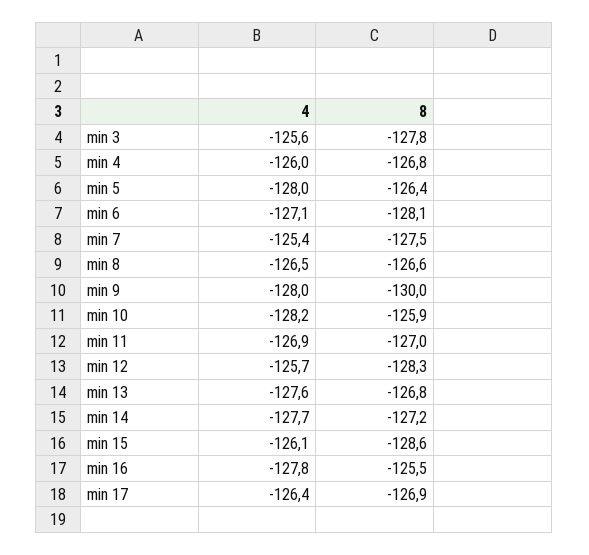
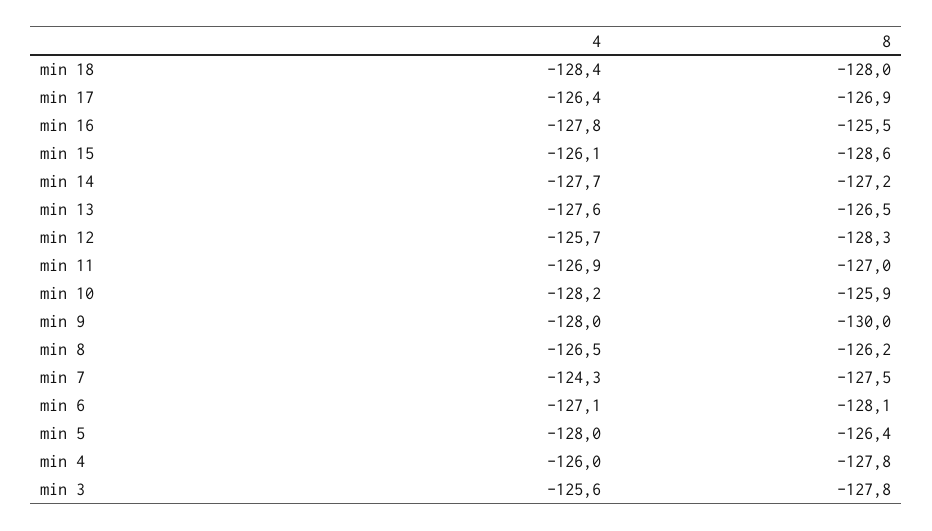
  {
    "4": {
      "min 3": -125.6,
      "min 4": -126,
      "min 5": -128,
      "min 6": -127.1,
-     "min 7": -125.4,
+     "min 7": -124.3,
      "min 8": -126.5,
      "min 9": -128,
      "min 10": -128.2,
      "min 11": -126.9,
      "min 12": -125.7,
      "min 13": -127.6,
      "min 14": -127.7,
      "min 15": -126.1,
      "min 16": -127.8,
-     "min 17": -126.4
+     "min 17": -126.4,
+     "min 18": -128.4
    },
    "8": {
      "min 3": -127.8,
-     "min 4": -126.8,
+     "min 4": -127.8,
      "min 5": -126.4,
      "min 6": -128.1,
      "min 7": -127.5,
-     "min 8": -126.6,
+     "min 8": -126.2,
      "min 9": -130,
      "min 10": -125.9,
      "min 11": -127,
      "min 12": -128.3,
-     "min 13": -126.8,
+     "min 13": -126.5,
      "min 14": -127.2,
      "min 15": -128.6,
      "min 16": -125.5,
-     "min 17": -126.9
+     "min 17": -126.9,
+     "min 18": -128
    }
  }

